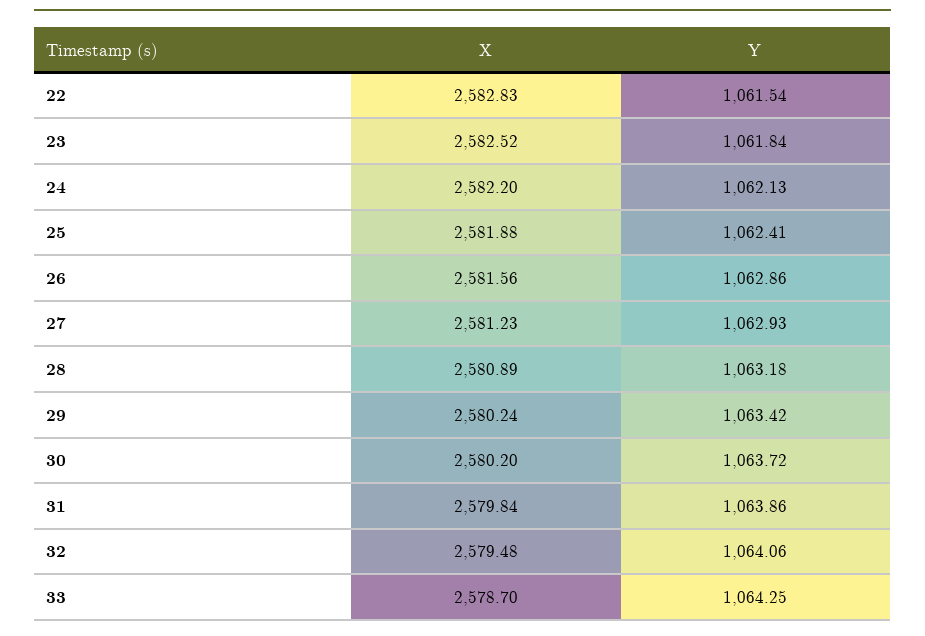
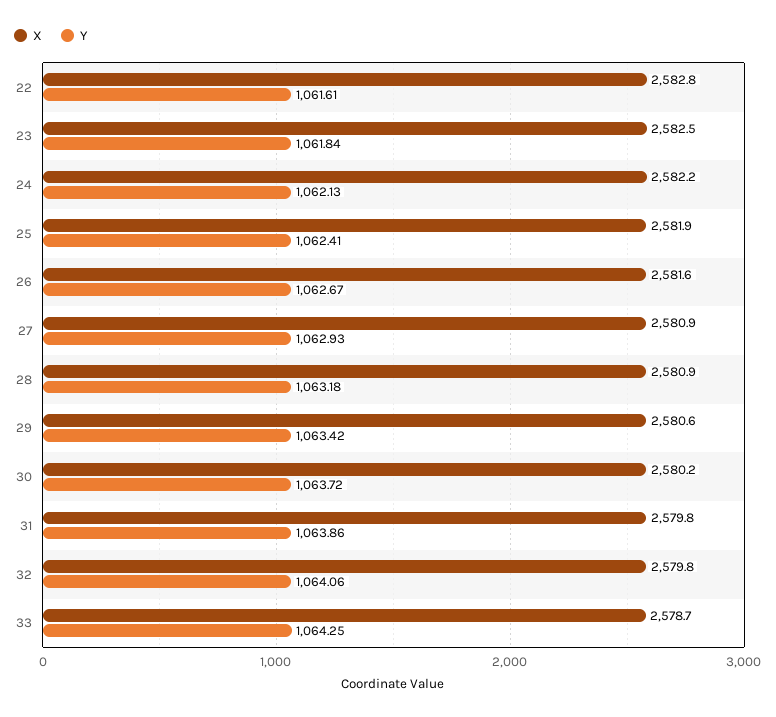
  {
    "X": {
      "22": 2582.83,
      "23": 2582.52,
      "24": 2582.2,
      "25": 2581.88,
      "26": 2581.56,
-     "27": 2581.23,
+     "27": 2580.9,
      "28": 2580.89,
-     "29": 2580.24,
+     "29": 2580.6,
      "30": 2580.2,
      "31": 2579.84,
-     "32": 2579.48,
+     "32": 2579.8,
      "33": 2578.7
    },
    "Y": {
-     "22": 1061.54,
+     "22": 1061.61,
      "23": 1061.84,
      "24": 1062.13,
      "25": 1062.41,
-     "26": 1062.86,
+     "26": 1062.67,
      "27": 1062.93,
      "28": 1063.18,
      "29": 1063.42,
      "30": 1063.72,
      "31": 1063.86,
      "32": 1064.06,
      "33": 1064.25
    }
  }

